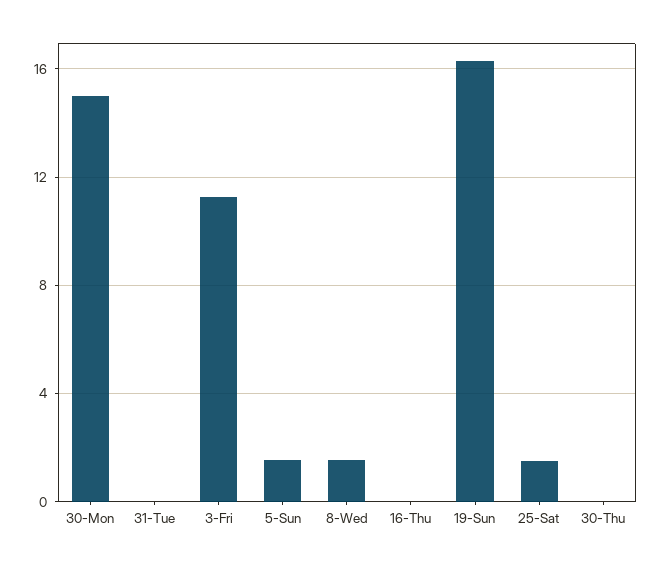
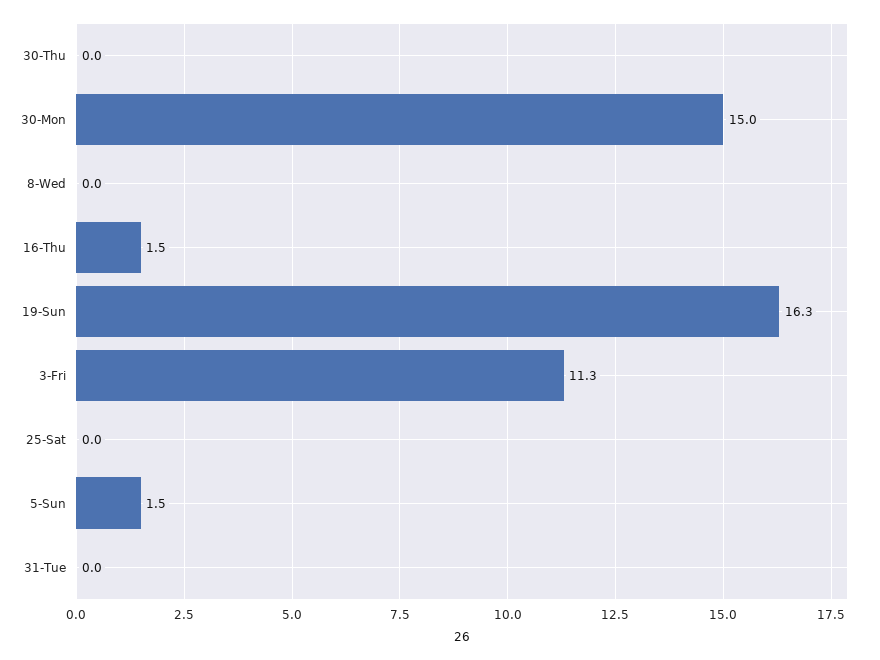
  {
    "30-Mon": 15,
    "31-Tue": 0,
    "3-Fri": 11.3,
    "5-Sun": 1.5,
-   "8-Wed": 1.5,
+   "8-Wed": 0,
-   "16-Thu": 0,
+   "16-Thu": 1.5,
    "19-Sun": 16.3,
-   "25-Sat": 1.5,
+   "25-Sat": 0,
    "30-Thu": 0
  }

